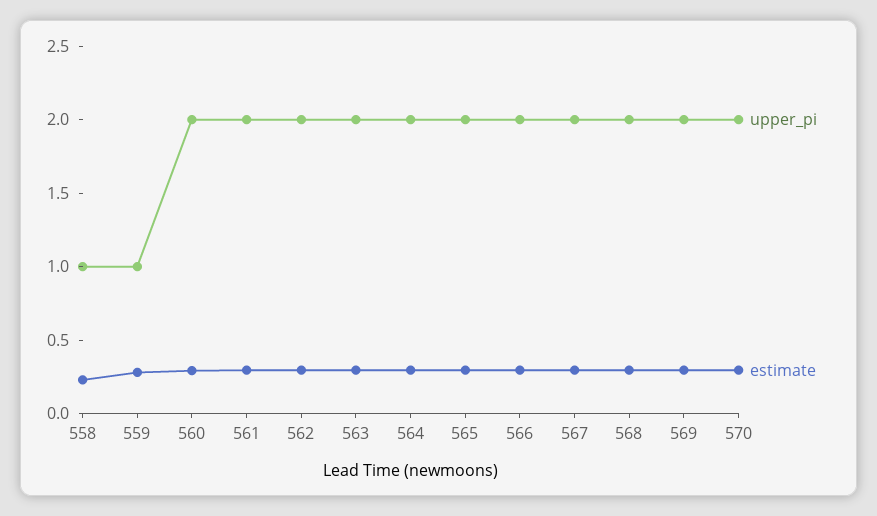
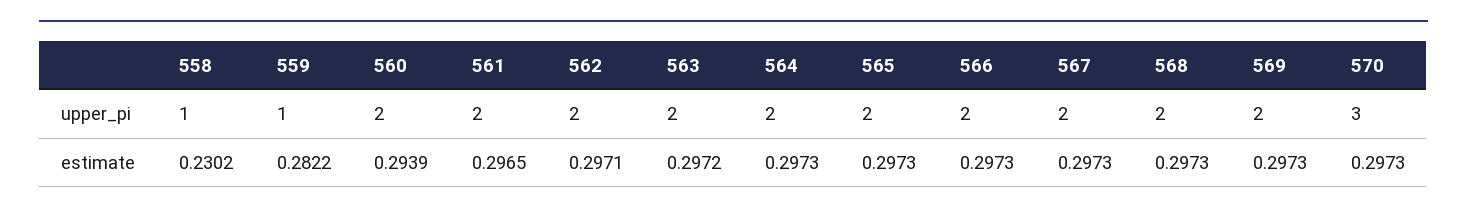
  {
    "upper_pi": {
      "558": 1,
      "559": 1,
      "560": 2,
      "561": 2,
      "562": 2,
      "563": 2,
      "564": 2,
      "565": 2,
      "566": 2,
      "567": 2,
      "568": 2,
      "569": 2,
-     "570": 2
+     "570": 3
    },
    "estimate": {
      "558": 0.2302,
      "559": 0.2822,
      "560": 0.2939,
      "561": 0.2965,
      "562": 0.2971,
      "563": 0.2972,
      "564": 0.2973,
      "565": 0.2973,
      "566": 0.2973,
      "567": 0.2973,
      "568": 0.2973,
      "569": 0.2973,
      "570": 0.2973
    }
  }

